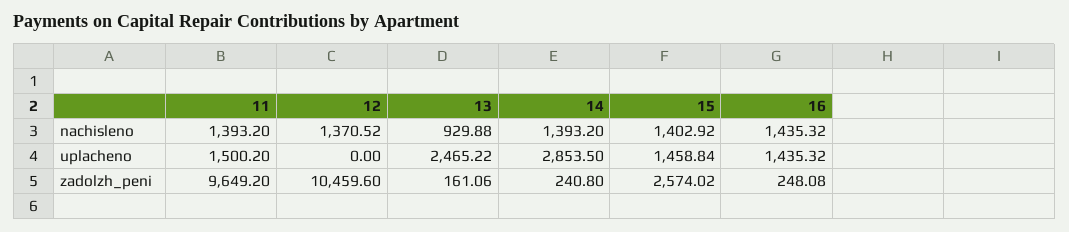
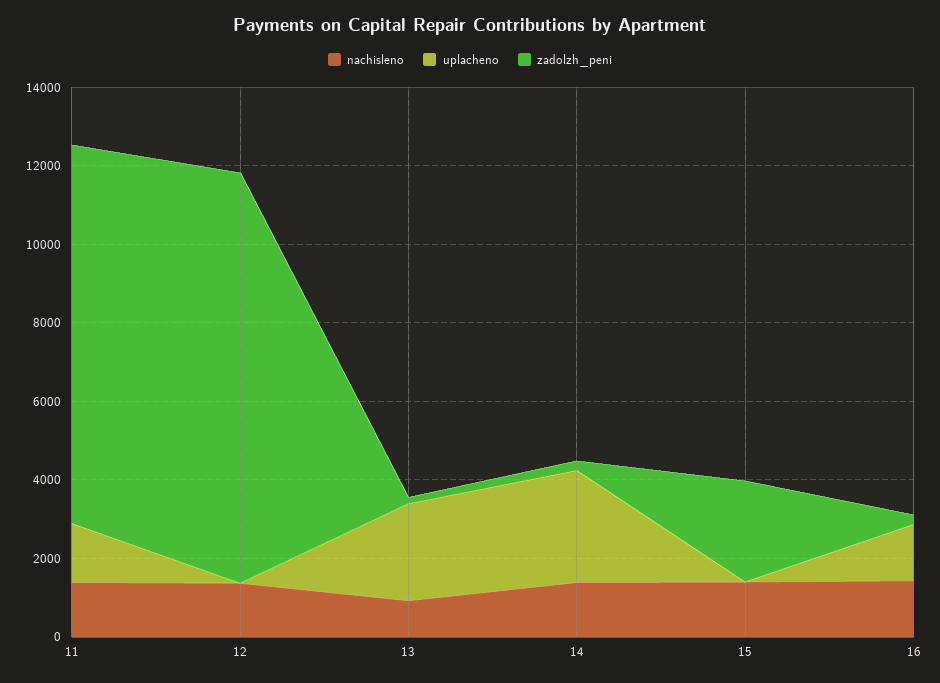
  {
    "nachisleno": {
      "11": 1393.2,
      "12": 1370.52,
      "13": 929.88,
      "14": 1393.2,
      "15": 1402.92,
      "16": 1435.32
    },
    "uplacheno": {
      "11": 1500.2,
      "12": 0,
      "13": 2465.22,
      "14": 2853.5,
-     "15": 1458.84,
+     "15": 0,
      "16": 1435.32
    },
    "zadolzh_peni": {
      "11": 9649.2,
      "12": 10459.6,
      "13": 161.06,
      "14": 240.8,
      "15": 2574.02,
      "16": 248.08
    }
  }

